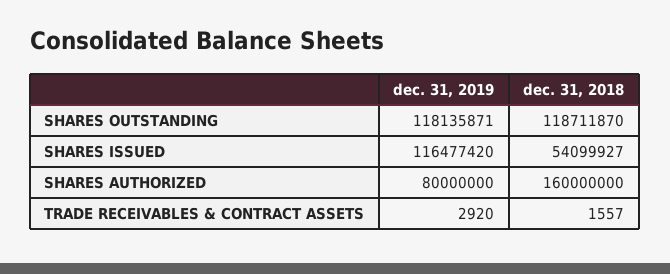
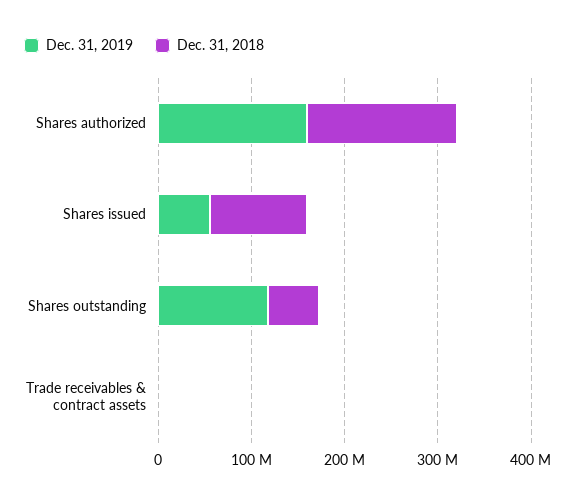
  {
    "dec. 31, 2019": {
      "SHARES OUTSTANDING": 118135871,
-     "SHARES ISSUED": 116477420,
+     "SHARES ISSUED": 60000000,
-     "SHARES AUTHORIZED": 80000000,
+     "SHARES AUTHORIZED": 160000000,
      "TRADE RECEIVABLES & CONTRACT ASSETS": 2920
    },
    "dec. 31, 2018": {
-     "SHARES OUTSTANDING": 118711870,
+     "SHARES OUTSTANDING": 60000000,
-     "SHARES ISSUED": 54099927,
+     "SHARES ISSUED": 100000000,
      "SHARES AUTHORIZED": 160000000,
      "TRADE RECEIVABLES & CONTRACT ASSETS": 1557
    }
  }

